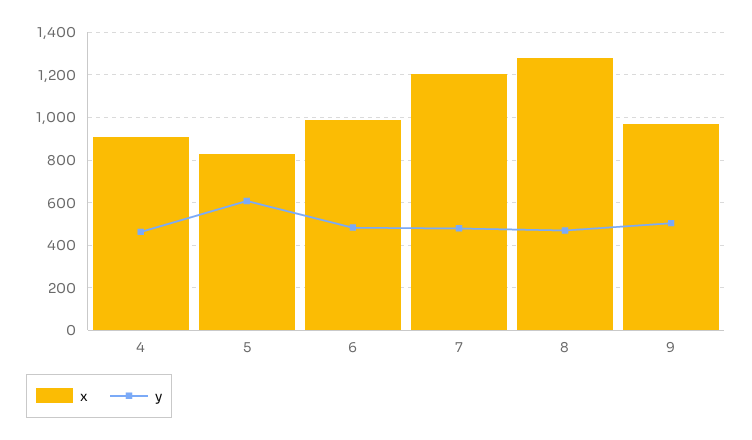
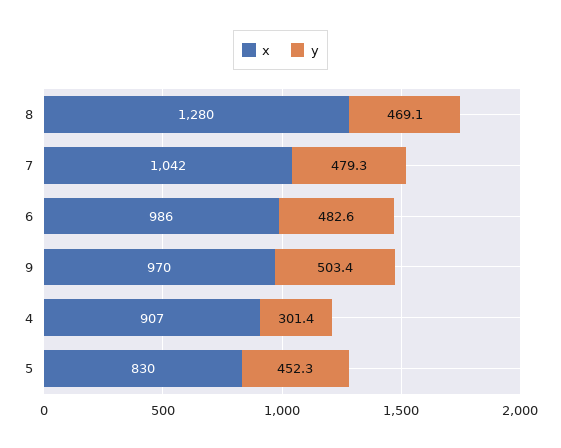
  {
    "x": {
      "4": 907,
      "5": 830,
      "6": 986,
-     "7": 1200,
+     "7": 1042,
      "8": 1280,
      "9": 970
    },
    "y": {
-     "4": 450,
+     "4": 301.4,
-     "5": 600,
+     "5": 452.3,
      "6": 482.6,
      "7": 479.3,
      "8": 469.1,
      "9": 503.4
    }
  }

